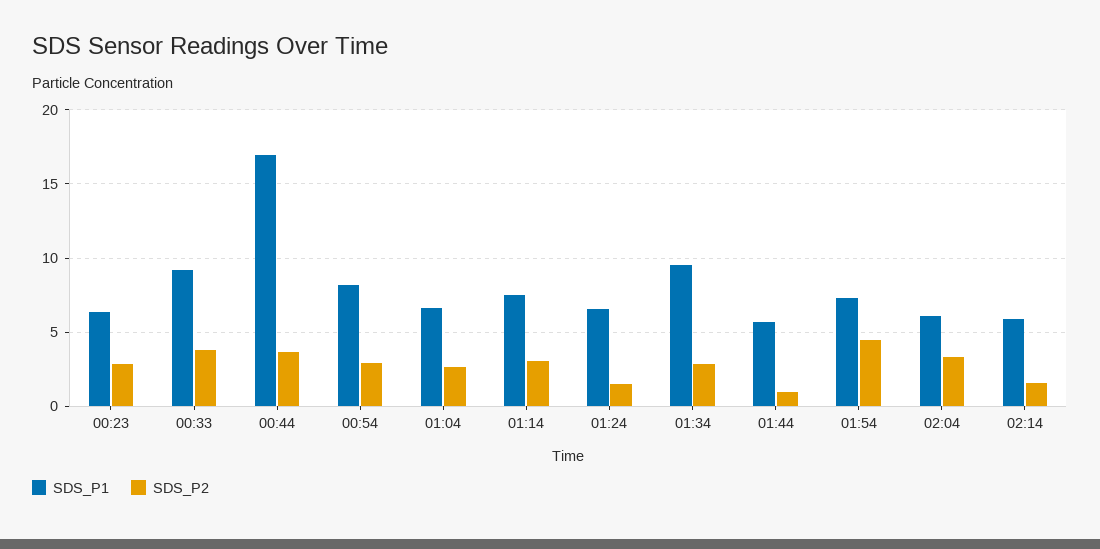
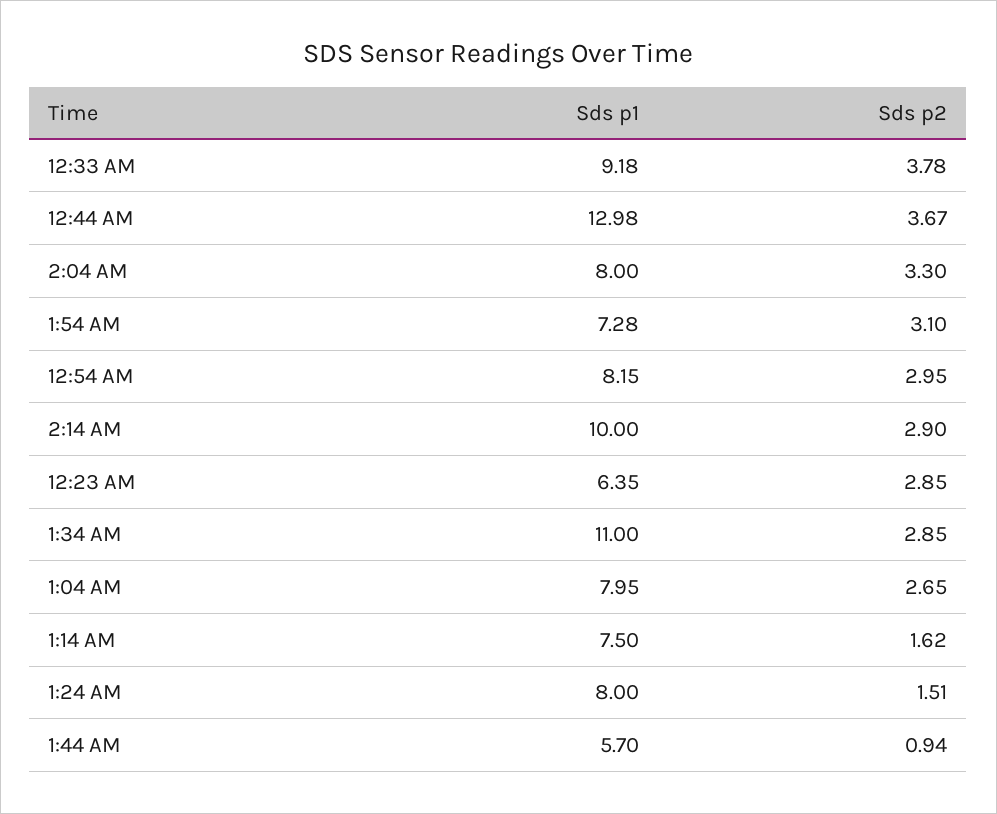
  {
    "SDS_P1": {
      "00:23": 6.35,
      "00:33": 9.18,
-     "00:44": 17,
+     "00:44": 12.98,
      "00:54": 8.15,
-     "01:04": 6.5,
+     "01:04": 7.95,
      "01:14": 7.5,
-     "01:24": 6.5,
+     "01:24": 8,
-     "01:34": 9.5,
+     "01:34": 11,
      "01:44": 5.7,
      "01:54": 7.28,
-     "02:04": 6,
+     "02:04": 8,
-     "02:14": 6
+     "02:14": 10
    },
    "SDS_P2": {
      "00:23": 2.85,
      "00:33": 3.78,
      "00:44": 3.67,
      "00:54": 2.95,
      "01:04": 2.65,
-     "01:14": 3,
+     "01:14": 1.62,
      "01:24": 1.51,
      "01:34": 2.85,
      "01:44": 0.94,
-     "01:54": 4.5,
+     "01:54": 3.1,
      "02:04": 3.3,
-     "02:14": 1.5
+     "02:14": 2.9
    }
  }

